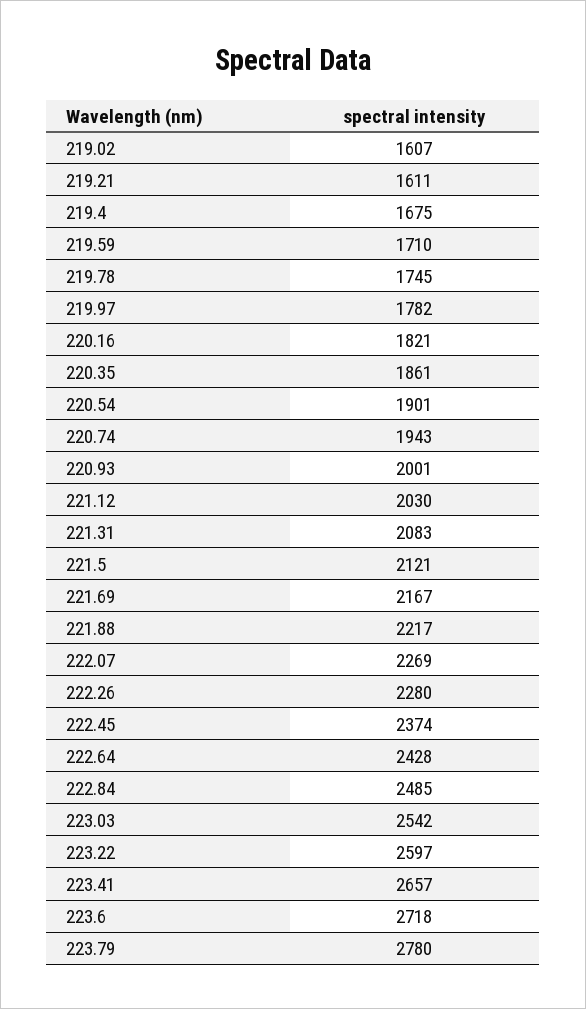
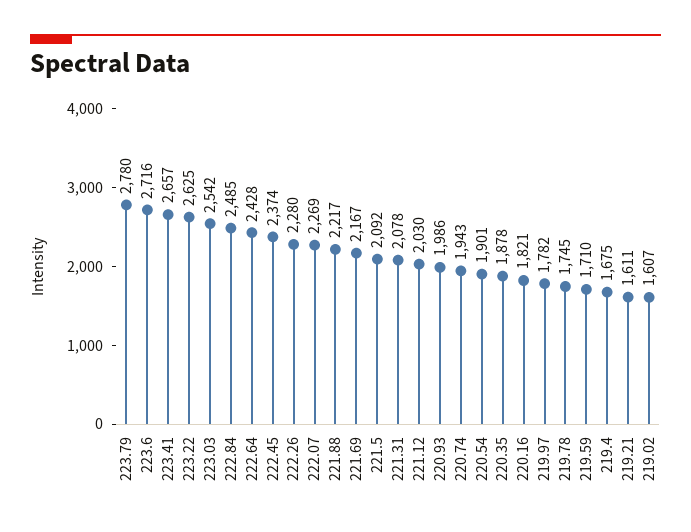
  {
    "219.02": 1607,
    "219.21": 1611,
    "219.4": 1675,
    "219.59": 1710,
    "219.78": 1745,
    "219.97": 1782,
    "220.16": 1821,
-   "220.35": 1861,
+   "220.35": 1878,
    "220.54": 1901,
    "220.74": 1943,
-   "220.93": 2001,
+   "220.93": 1986,
    "221.12": 2030,
-   "221.31": 2083,
+   "221.31": 2078,
-   "221.5": 2121,
+   "221.5": 2092,
    "221.69": 2167,
    "221.88": 2217,
    "222.07": 2269,
    "222.26": 2280,
    "222.45": 2374,
    "222.64": 2428,
    "222.84": 2485,
    "223.03": 2542,
-   "223.22": 2597,
+   "223.22": 2625,
    "223.41": 2657,
-   "223.6": 2718,
+   "223.6": 2716,
    "223.79": 2780
  }

